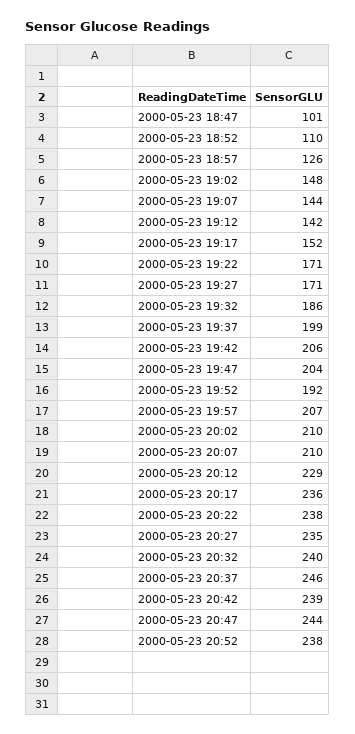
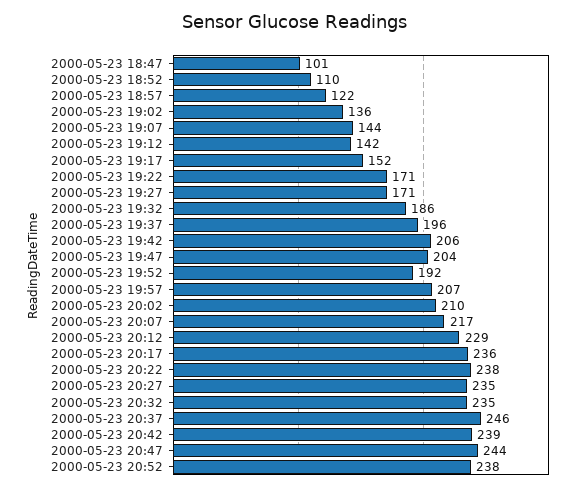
  {
    "2000-05-23 18:47": 101,
    "2000-05-23 18:52": 110,
-   "2000-05-23 18:57": 126,
+   "2000-05-23 18:57": 122,
-   "2000-05-23 19:02": 148,
+   "2000-05-23 19:02": 136,
    "2000-05-23 19:07": 144,
    "2000-05-23 19:12": 142,
    "2000-05-23 19:17": 152,
    "2000-05-23 19:22": 171,
    "2000-05-23 19:27": 171,
    "2000-05-23 19:32": 186,
-   "2000-05-23 19:37": 199,
+   "2000-05-23 19:37": 196,
    "2000-05-23 19:42": 206,
    "2000-05-23 19:47": 204,
    "2000-05-23 19:52": 192,
    "2000-05-23 19:57": 207,
    "2000-05-23 20:02": 210,
-   "2000-05-23 20:07": 210,
+   "2000-05-23 20:07": 217,
    "2000-05-23 20:12": 229,
    "2000-05-23 20:17": 236,
    "2000-05-23 20:22": 238,
    "2000-05-23 20:27": 235,
-   "2000-05-23 20:32": 240,
+   "2000-05-23 20:32": 235,
    "2000-05-23 20:37": 246,
    "2000-05-23 20:42": 239,
    "2000-05-23 20:47": 244,
    "2000-05-23 20:52": 238
  }

